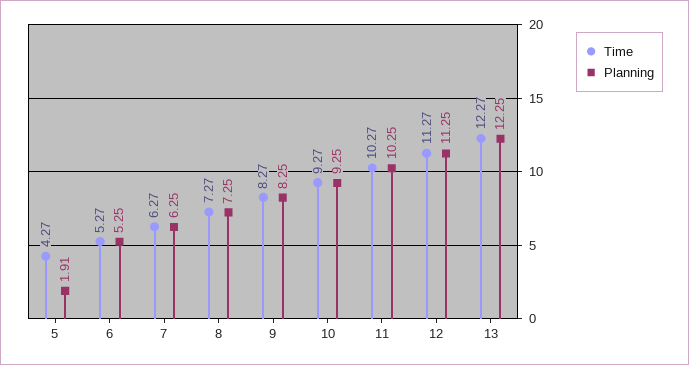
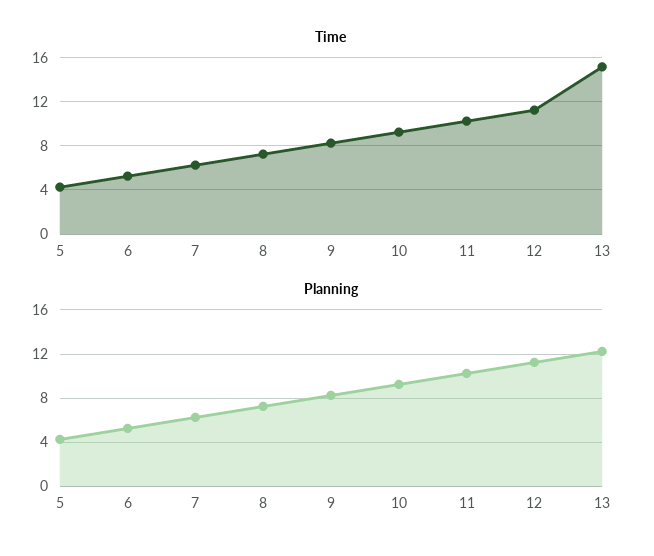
  {
    "Time": {
      "5": 4.27,
      "6": 5.27,
      "7": 6.27,
      "8": 7.27,
      "9": 8.27,
      "10": 9.27,
      "11": 10.27,
      "12": 11.27,
-     "13": 12.27
+     "13": 15
    },
    "Planning": {
-     "5": 1.91,
+     "5": 4,
      "6": 5.25,
      "7": 6.25,
      "8": 7.25,
      "9": 8.25,
      "10": 9.25,
      "11": 10.25,
      "12": 11.25,
      "13": 12.25
    }
  }

